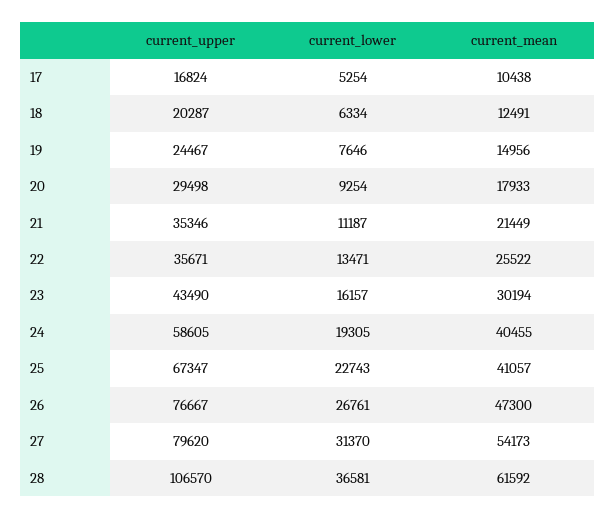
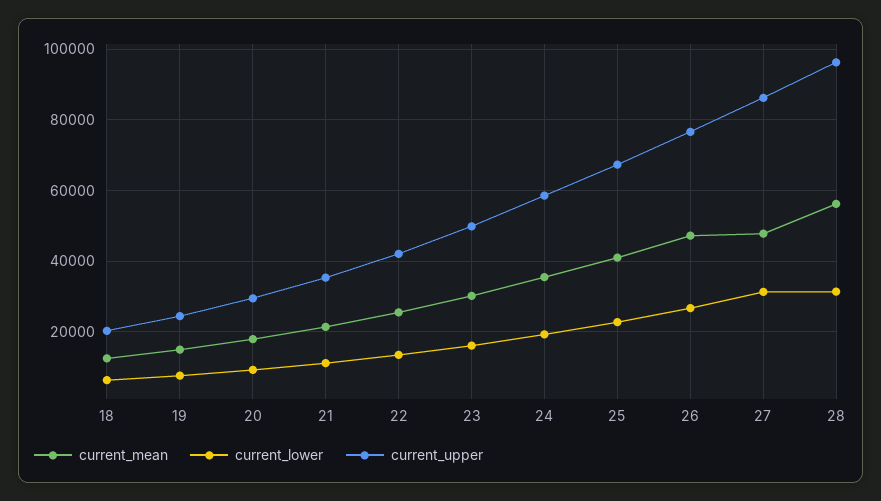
  {
    "current_upper": {
-     "17": 16824,
      "18": 20287,
      "19": 24467,
      "20": 29498,
      "21": 35346,
-     "22": 35671,
+     "22": 42000,
-     "23": 43490,
+     "23": 50000,
      "24": 58605,
      "25": 67347,
      "26": 76667,
-     "27": 79620,
+     "27": 86000,
-     "28": 106570
+     "28": 96000
    },
    "current_lower": {
-     "17": 5254,
      "18": 6334,
      "19": 7646,
      "20": 9254,
      "21": 11187,
      "22": 13471,
      "23": 16157,
      "24": 19305,
      "25": 22743,
      "26": 26761,
      "27": 31370,
-     "28": 36581
+     "28": 32000
    },
    "current_mean": {
-     "17": 10438,
      "18": 12491,
      "19": 14956,
      "20": 17933,
      "21": 21449,
      "22": 25522,
      "23": 30194,
-     "24": 40455,
+     "24": 36000,
      "25": 41057,
      "26": 47300,
-     "27": 54173,
+     "27": 48000,
-     "28": 61592
+     "28": 56000
    }
  }

